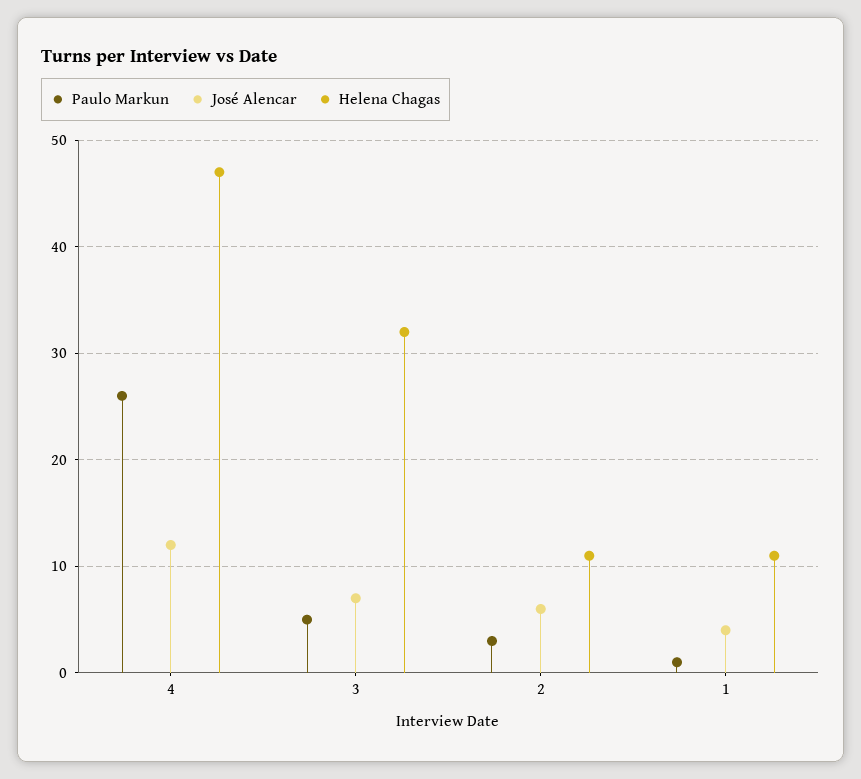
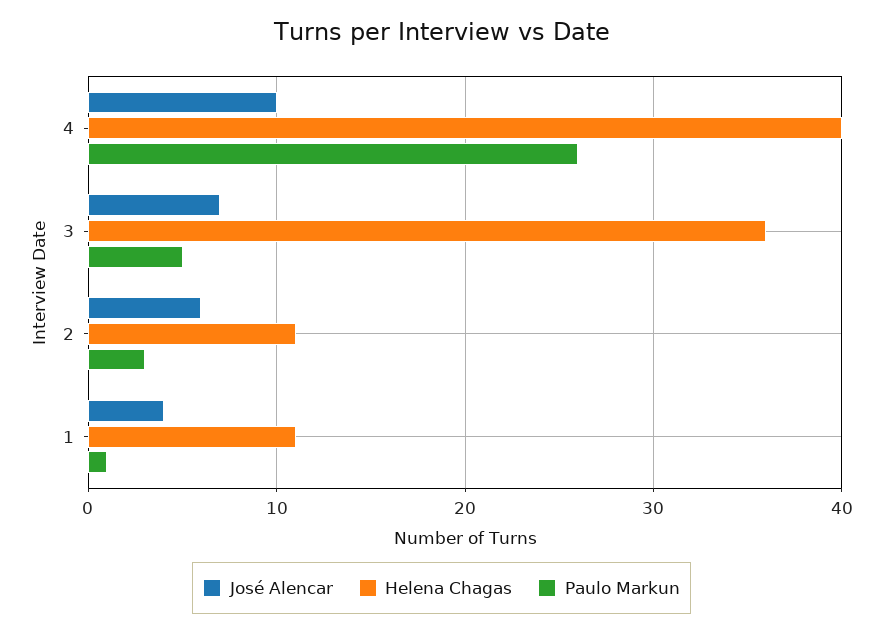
  {
    "Paulo Markun": {
      "4": 26,
      "3": 5,
      "2": 3,
      "1": 1
    },
    "José Alencar": {
-     "4": 12,
+     "4": 10,
      "3": 7,
      "2": 6,
      "1": 4
    },
    "Helena Chagas": {
-     "4": 47,
+     "4": 40,
-     "3": 32,
+     "3": 36,
      "2": 11,
      "1": 11
    }
  }

